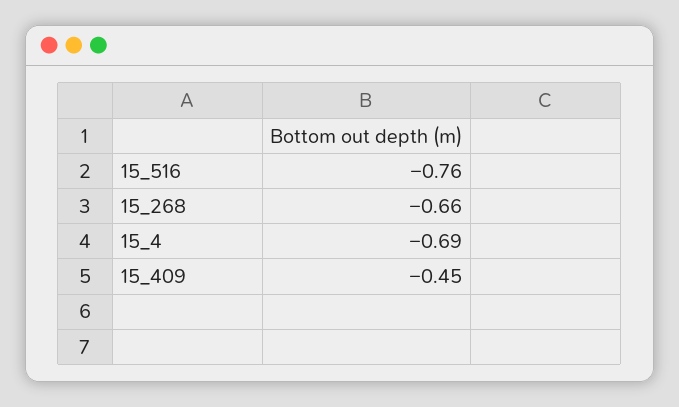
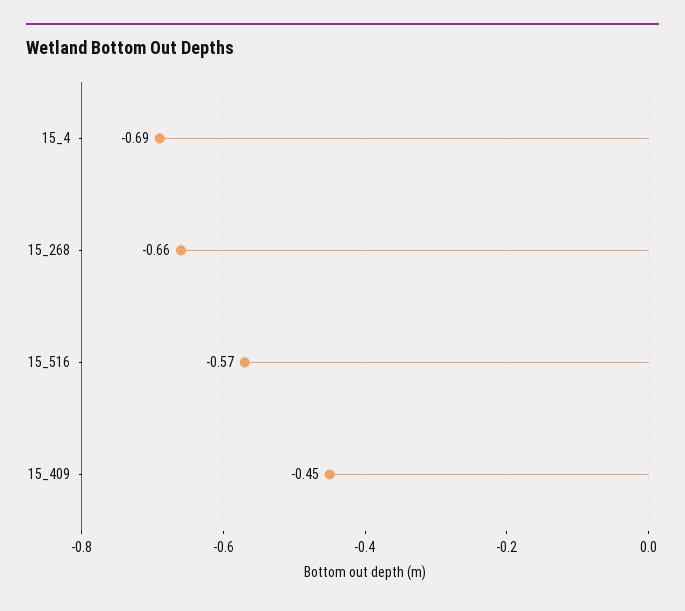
  {
-   "15_516": -0.76,
+   "15_516": -0.57,
    "15_268": -0.66,
    "15_4": -0.69,
    "15_409": -0.45
  }

